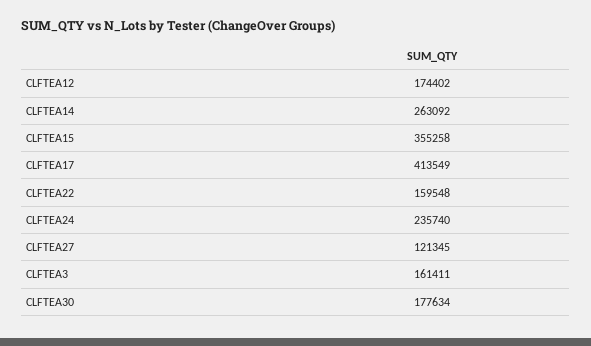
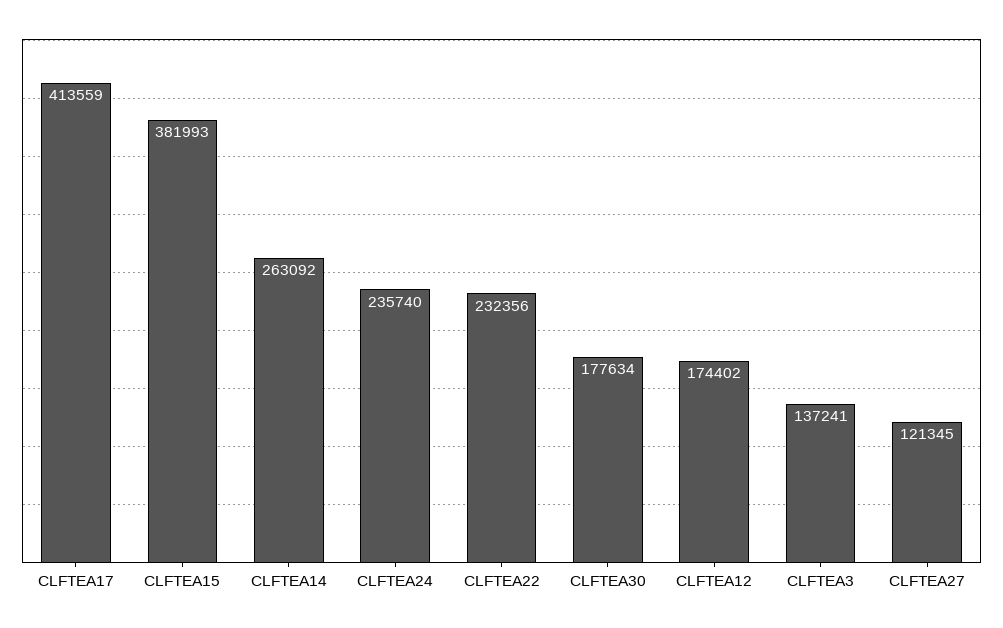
  {
    "CLFTEA12": 174402,
    "CLFTEA14": 263092,
-   "CLFTEA15": 355258,
+   "CLFTEA15": 381993,
-   "CLFTEA17": 413549,
+   "CLFTEA17": 413559,
-   "CLFTEA22": 159548,
+   "CLFTEA22": 232356,
    "CLFTEA24": 235740,
    "CLFTEA27": 121345,
-   "CLFTEA3": 161411,
+   "CLFTEA3": 137241,
    "CLFTEA30": 177634
  }

